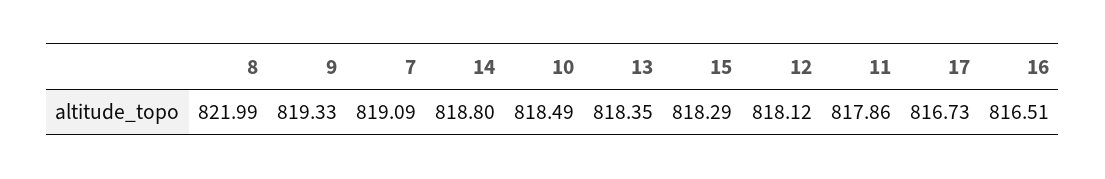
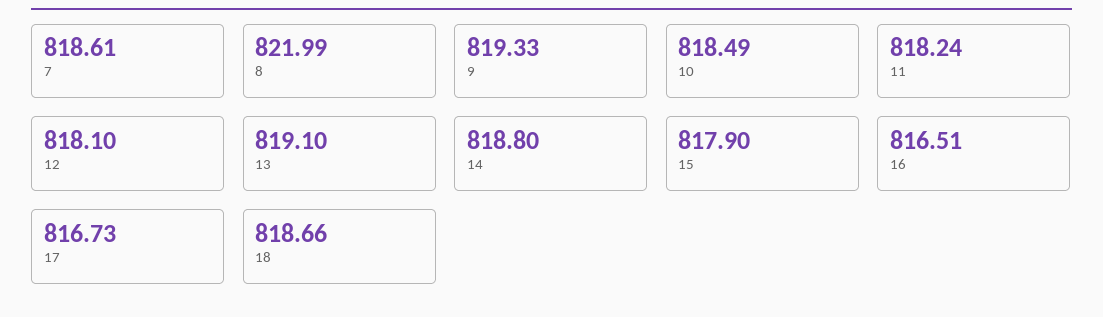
  {
    "8": 821.99,
    "9": 819.33,
-   "7": 819.09,
+   "7": 818.61,
    "14": 818.8,
    "10": 818.49,
-   "13": 818.35,
+   "13": 819.1,
-   "15": 818.29,
+   "15": 817.9,
-   "12": 818.12,
+   "12": 818.1,
-   "11": 817.86,
+   "11": 818.24,
    "17": 816.73,
-   "16": 816.51
+   "16": 816.51,
+   "18": 818.66
  }

